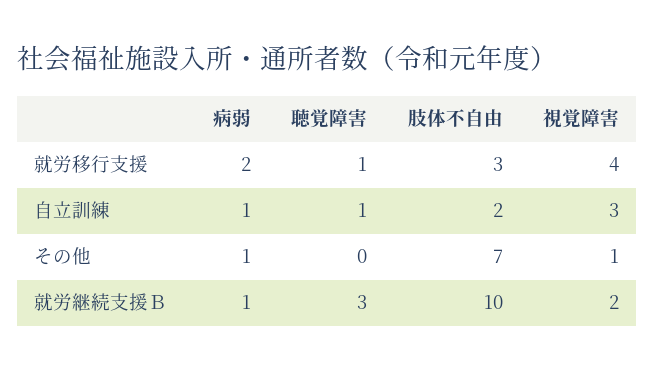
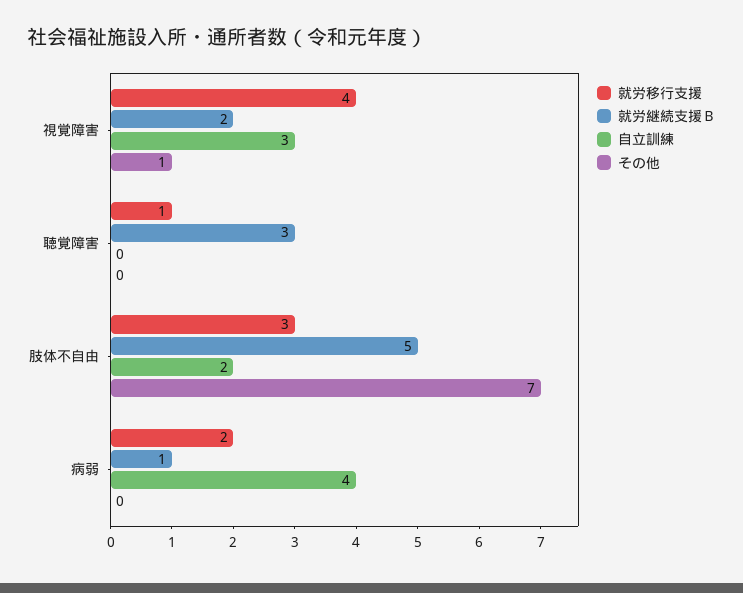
  {
    "就労移行支援": {
      "病弱": 2,
      "聴覚障害": 1,
      "肢体不自由": 3,
      "視覚障害": 4
    },
    "自立訓練": {
-     "病弱": 1,
+     "病弱": 4,
-     "聴覚障害": 1,
+     "聴覚障害": 0,
      "肢体不自由": 2,
      "視覚障害": 3
    },
    "その他": {
-     "病弱": 1,
+     "病弱": 0,
      "聴覚障害": 0,
      "肢体不自由": 7,
      "視覚障害": 1
    },
    "就労継続支援Ｂ": {
      "病弱": 1,
      "聴覚障害": 3,
-     "肢体不自由": 10,
+     "肢体不自由": 5,
      "視覚障害": 2
    }
  }

